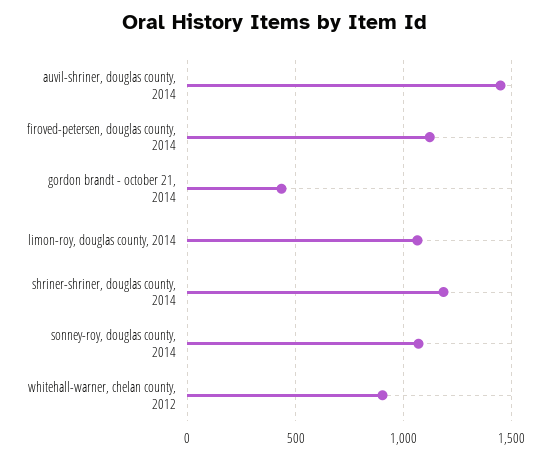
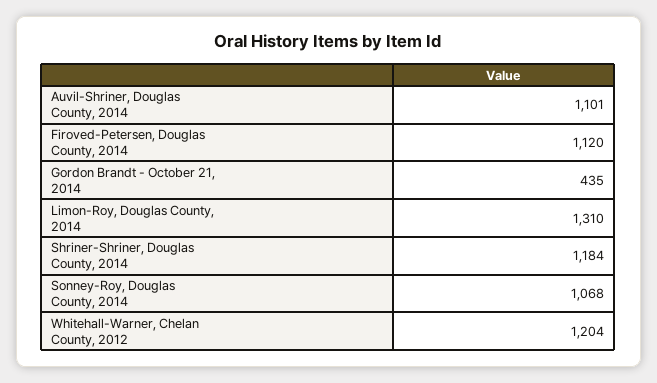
  {
-   "auvil-shriner, douglas county, 2014": 1450,
+   "auvil-shriner, douglas county, 2014": 1101,
    "firoved-petersen, douglas county, 2014": 1120,
    "gordon brandt - october 21, 2014": 435,
-   "limon-roy, douglas county, 2014": 1050,
+   "limon-roy, douglas county, 2014": 1310,
    "shriner-shriner, douglas county, 2014": 1184,
    "sonney-roy, douglas county, 2014": 1068,
-   "whitehall-warner, chelan county, 2012": 900
+   "whitehall-warner, chelan county, 2012": 1204
  }

